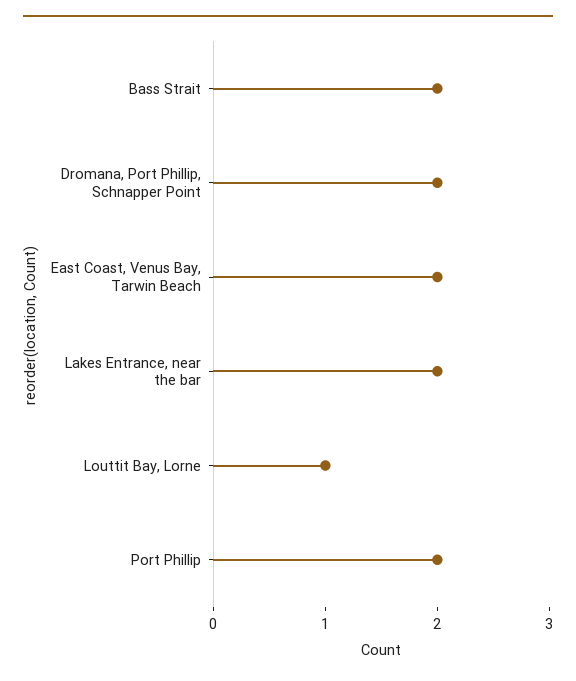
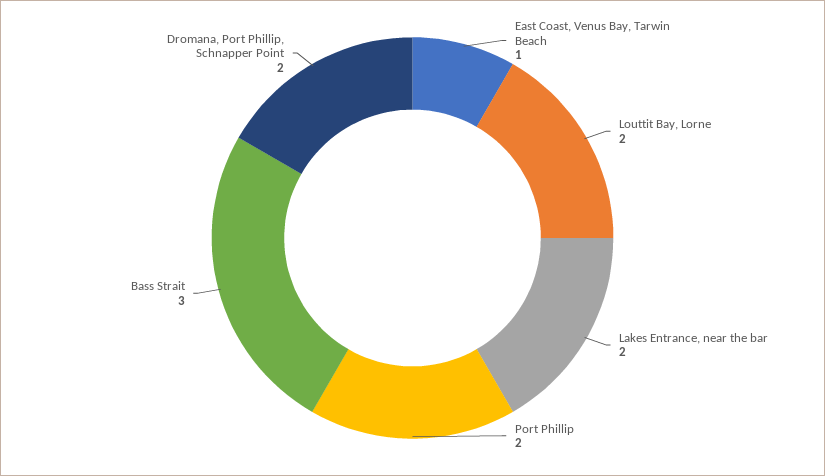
  {
-   "Bass Strait": 2,
+   "Bass Strait": 3,
    "Dromana, Port Phillip, Schnapper Point": 2,
-   "East Coast, Venus Bay, Tarwin Beach": 2,
+   "East Coast, Venus Bay, Tarwin Beach": 1,
    "Lakes Entrance, near the bar": 2,
-   "Louttit Bay, Lorne": 1,
+   "Louttit Bay, Lorne": 2,
    "Port Phillip": 2
  }

